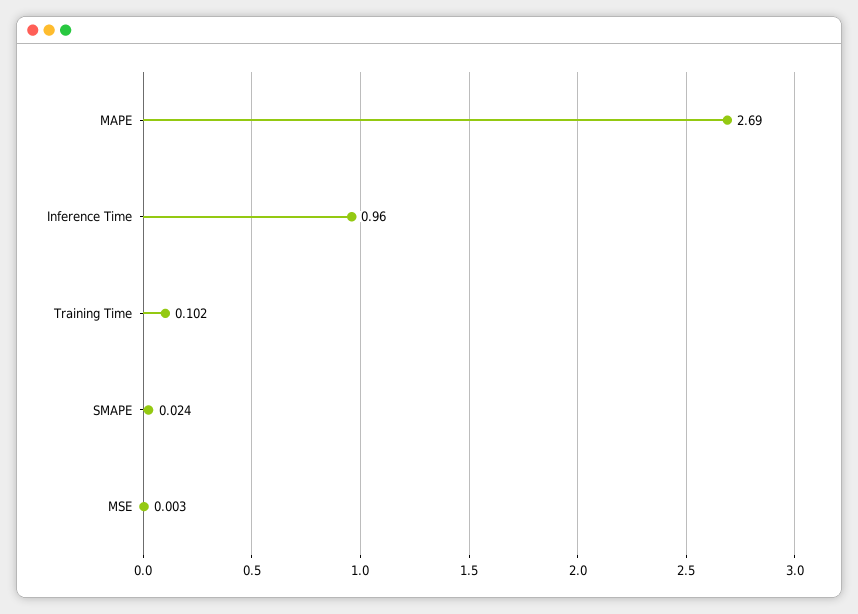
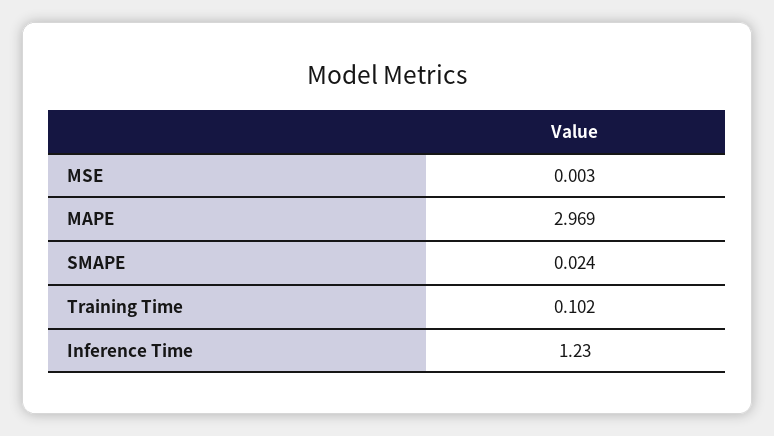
  {
-   "MAPE": 2.69,
+   "MAPE": 2.969,
-   "Inference Time": 0.96,
+   "Inference Time": 1.23,
    "Training Time": 0.102,
    "SMAPE": 0.024,
    "MSE": 0.003
  }

